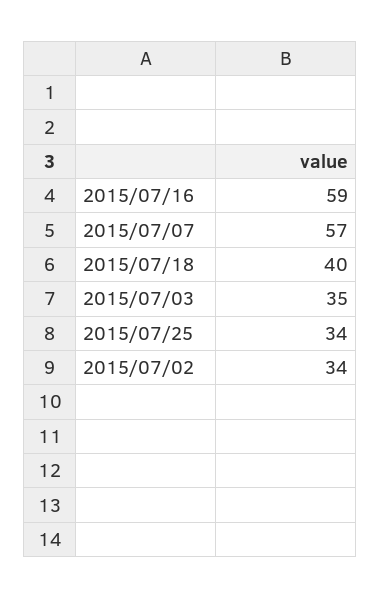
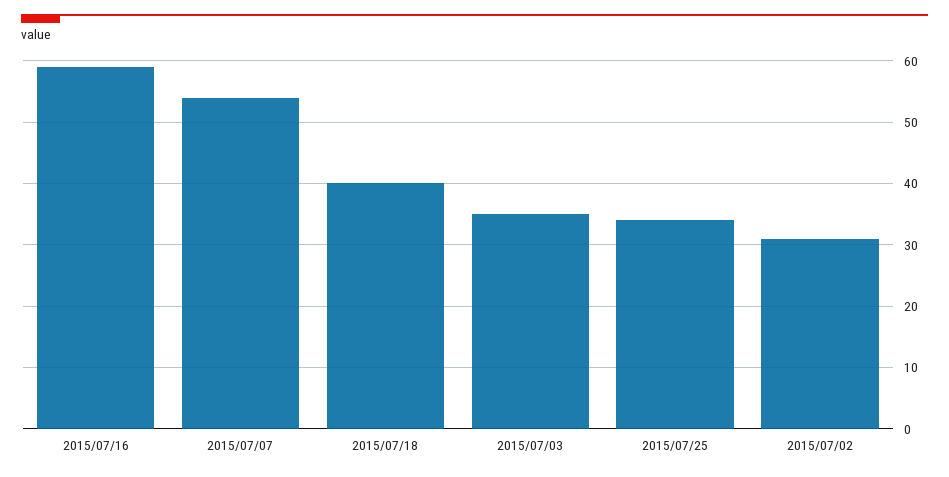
  {
    "2015/07/16": 59,
-   "2015/07/07": 57,
+   "2015/07/07": 54,
    "2015/07/18": 40,
    "2015/07/03": 35,
    "2015/07/25": 34,
-   "2015/07/02": 34
+   "2015/07/02": 31
  }

